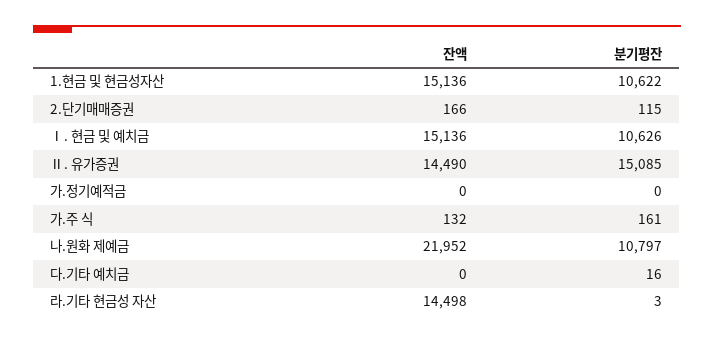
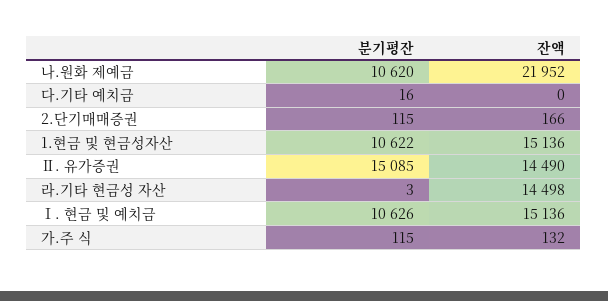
  {
    "잔액": {
      "1.현금 및 현금성자산": 15136,
      "2.단기매매증권": 166,
      "Ⅰ. 현금 및 예치금": 15136,
      "Ⅱ. 유가증권": 14490,
-     "가.정기예적금": 0,
      "가.주 식": 132,
      "나.원화 제예금": 21952,
      "다.기타 예치금": 0,
      "라.기타 현금성 자산": 14498
    },
    "분기평잔": {
      "1.현금 및 현금성자산": 10622,
      "2.단기매매증권": 115,
      "Ⅰ. 현금 및 예치금": 10626,
      "Ⅱ. 유가증권": 15085,
-     "가.정기예적금": 0,
-     "가.주 식": 161,
+     "가.주 식": 115,
-     "나.원화 제예금": 10797,
+     "나.원화 제예금": 10620,
      "다.기타 예치금": 16,
      "라.기타 현금성 자산": 3
    }
  }

